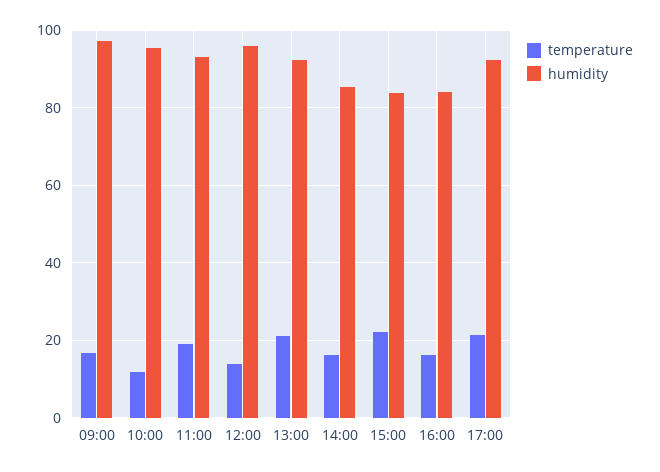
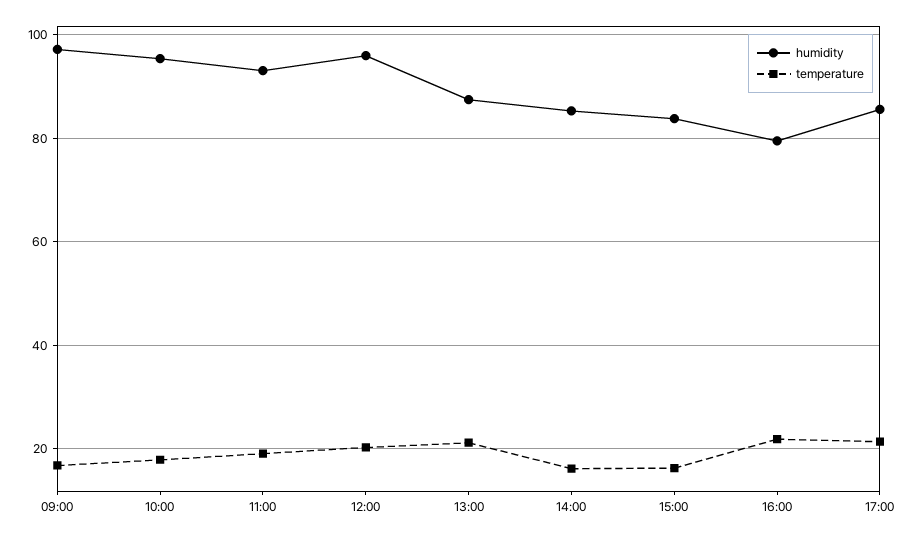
  {
    "temperature": {
      "09:00": 16,
-     "10:00": 12,
+     "10:00": 18,
      "11:00": 20,
-     "12:00": 14,
+     "12:00": 20,
      "13:00": 22,
      "14:00": 16,
-     "15:00": 22,
+     "15:00": 16,
-     "16:00": 16,
+     "16:00": 22,
      "17:00": 22
    },
    "humidity": {
      "09:00": 98,
      "10:00": 96,
      "11:00": 94,
      "12:00": 96,
-     "13:00": 92,
+     "13:00": 88,
      "14:00": 86,
      "15:00": 84,
-     "16:00": 84,
+     "16:00": 80,
-     "17:00": 92
+     "17:00": 86
    }
  }

